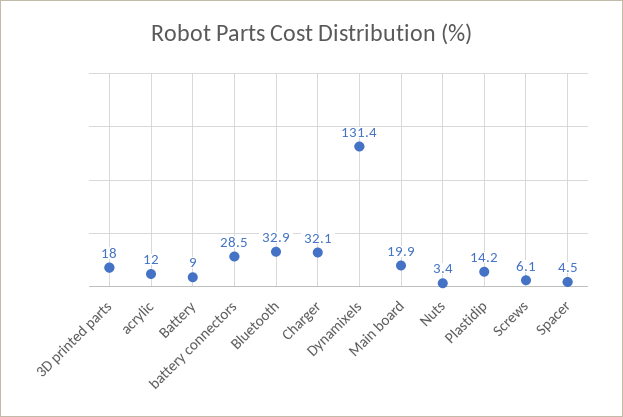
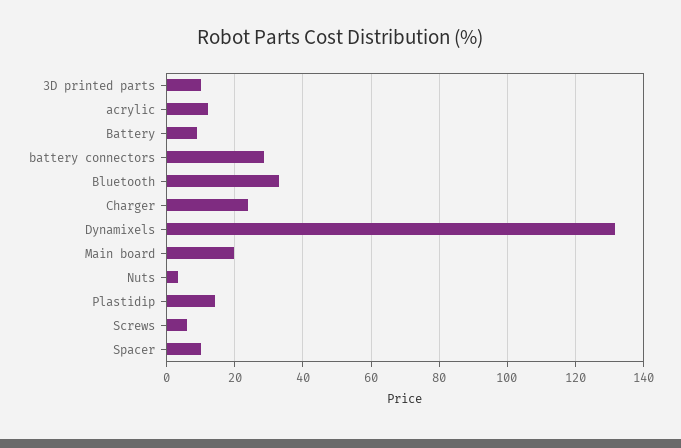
  {
-   "3D printed parts": 18,
+   "3D printed parts": 10,
    "acrylic": 12,
    "Battery": 9,
    "battery connectors": 28.5,
    "Bluetooth": 32.9,
-   "Charger": 32.1,
+   "Charger": 24,
    "Dynamixels": 131.4,
    "Main board": 19.9,
    "Nuts": 3.4,
    "Plastidip": 14.2,
    "Screws": 6.1,
-   "Spacer": 4.5
+   "Spacer": 10
  }

